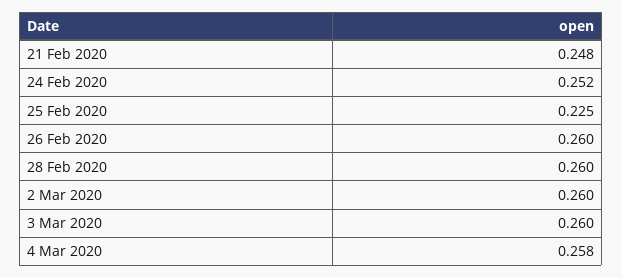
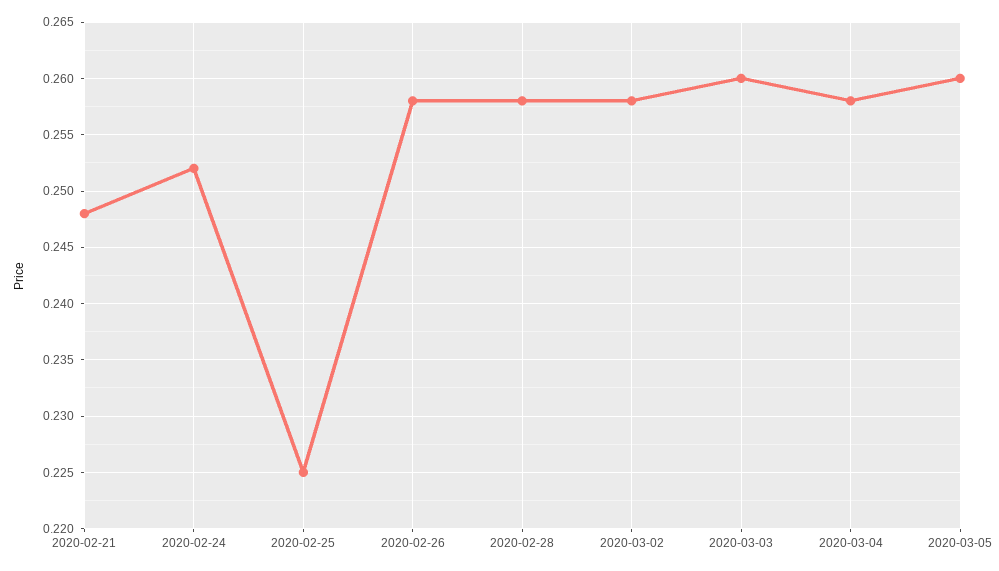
  {
    "21 Feb 2020": 0.248,
    "24 Feb 2020": 0.252,
    "25 Feb 2020": 0.225,
-   "26 Feb 2020": 0.26,
+   "26 Feb 2020": 0.258,
-   "28 Feb 2020": 0.26,
+   "28 Feb 2020": 0.258,
-   "2 Mar 2020": 0.26,
+   "2 Mar 2020": 0.258,
    "3 Mar 2020": 0.26,
-   "4 Mar 2020": 0.258
+   "4 Mar 2020": 0.258,
+   "2020-03-05": 0.26
  }

